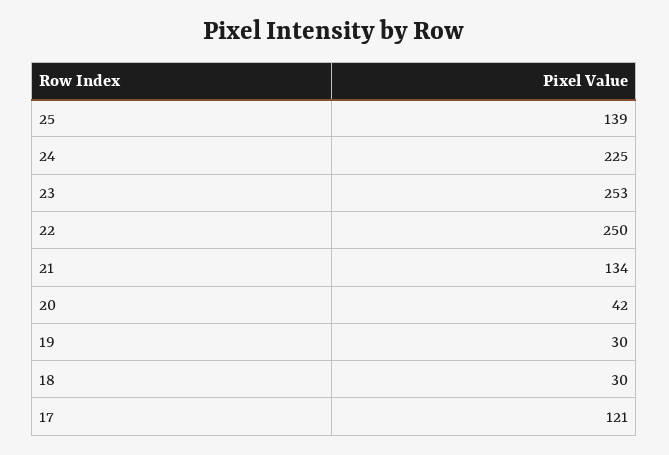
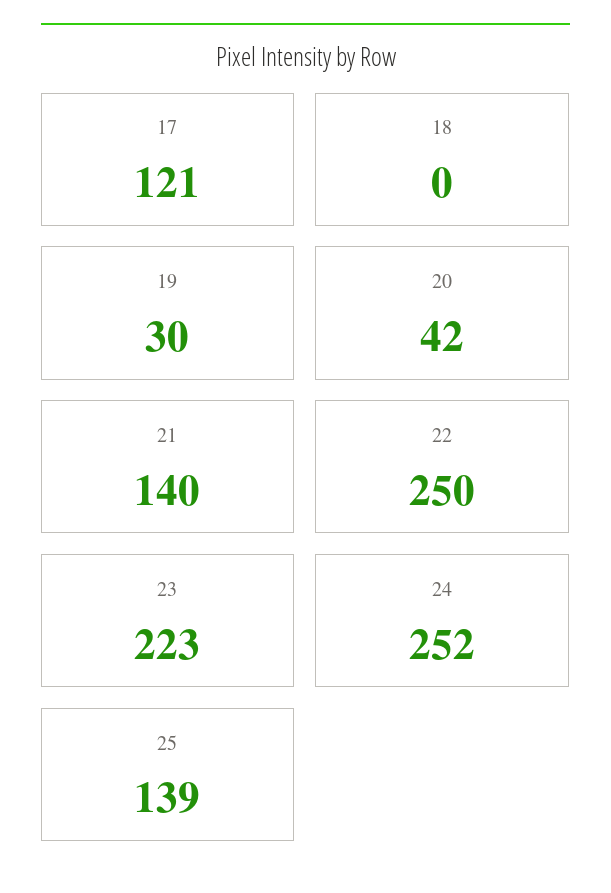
  {
    "25": 139,
-   "24": 225,
+   "24": 252,
-   "23": 253,
+   "23": 223,
    "22": 250,
-   "21": 134,
+   "21": 140,
    "20": 42,
    "19": 30,
-   "18": 30,
+   "18": 0,
    "17": 121
  }

